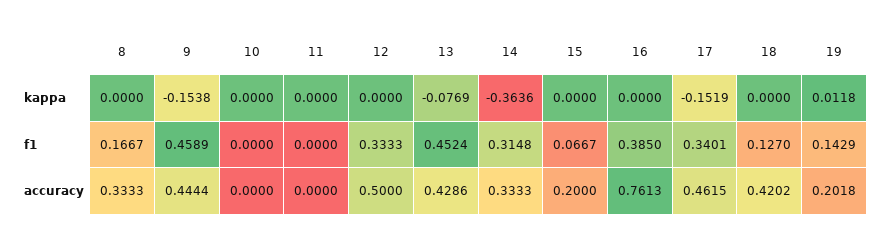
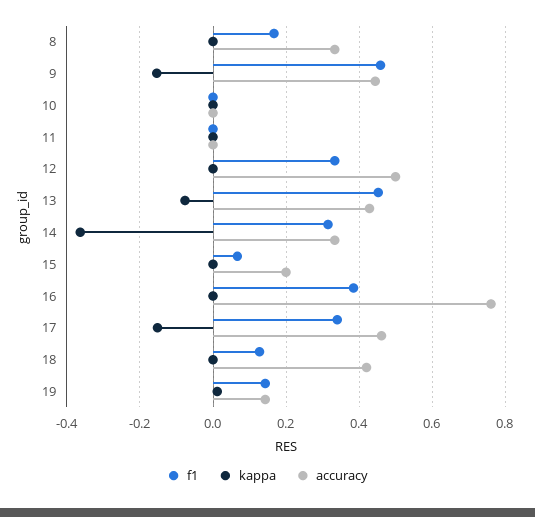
  {
    "kappa": {
      "8": 0,
      "9": -0.1538,
      "10": 0,
      "11": 0,
      "12": 0,
      "13": -0.0769,
      "14": -0.3636,
      "15": 0,
      "16": 0,
      "17": -0.1519,
      "18": 0,
      "19": 0.0118
    },
    "f1": {
      "8": 0.1667,
      "9": 0.4589,
      "10": 0,
      "11": 0,
      "12": 0.3333,
      "13": 0.4524,
      "14": 0.3148,
      "15": 0.0667,
      "16": 0.385,
      "17": 0.3401,
      "18": 0.127,
      "19": 0.1429
    },
    "accuracy": {
      "8": 0.3333,
      "9": 0.4444,
      "10": 0,
      "11": 0,
      "12": 0.5,
      "13": 0.4286,
      "14": 0.3333,
      "15": 0.2,
      "16": 0.7613,
      "17": 0.4615,
      "18": 0.4202,
-     "19": 0.2018
+     "19": 0.14
    }
  }

